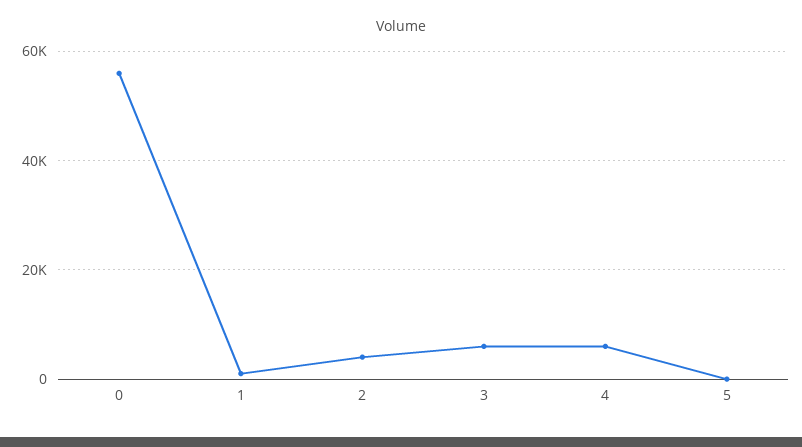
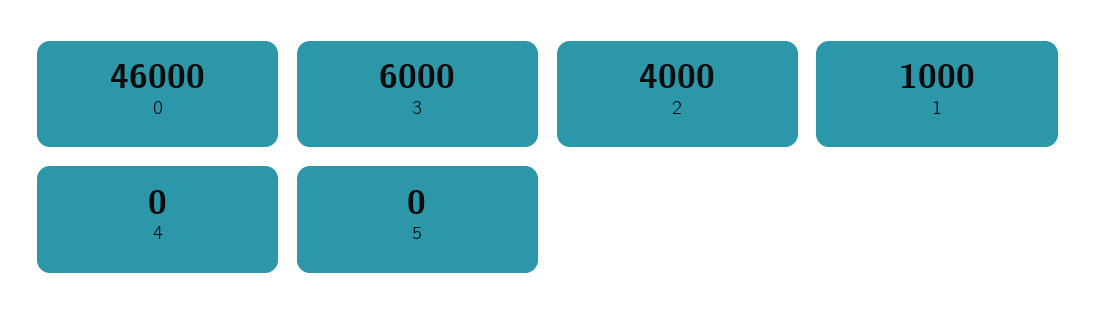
  {
-   "0": 56000,
+   "0": 46000,
    "1": 1000,
    "2": 4000,
    "3": 6000,
-   "4": 6000,
+   "4": 0,
    "5": 0
  }

